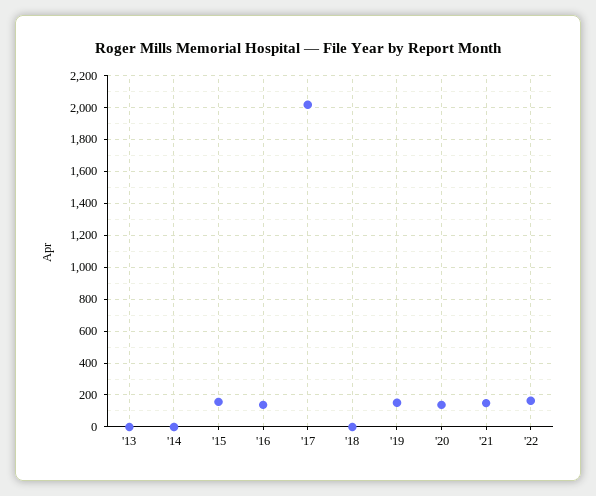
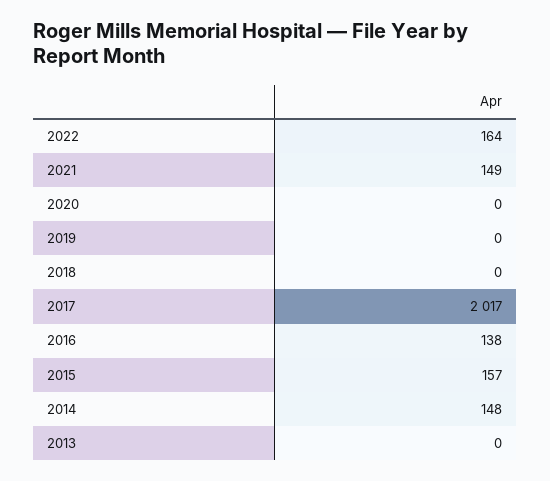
  {
    "'13": 0,
-   "'14": 0,
+   "'14": 148,
    "'15": 157,
    "'16": 138,
    "'17": 2017,
    "'18": 0,
-   "'19": 150,
+   "'19": 0,
-   "'20": 150,
+   "'20": 0,
    "'21": 149,
    "'22": 164
  }

